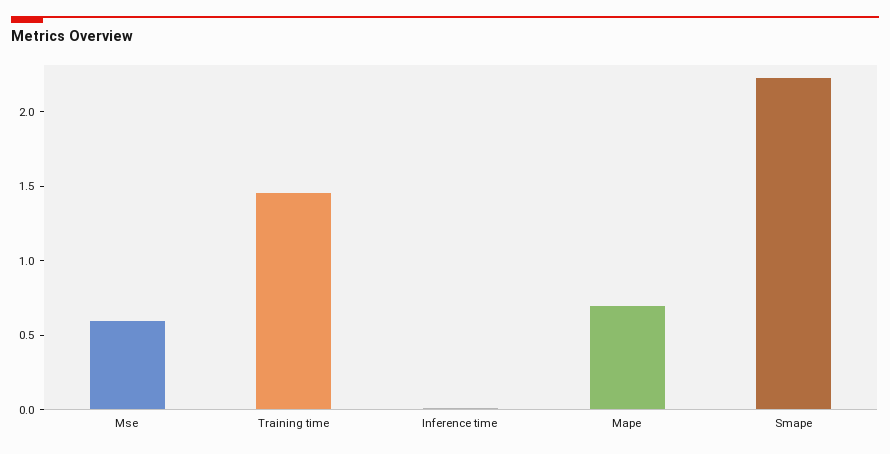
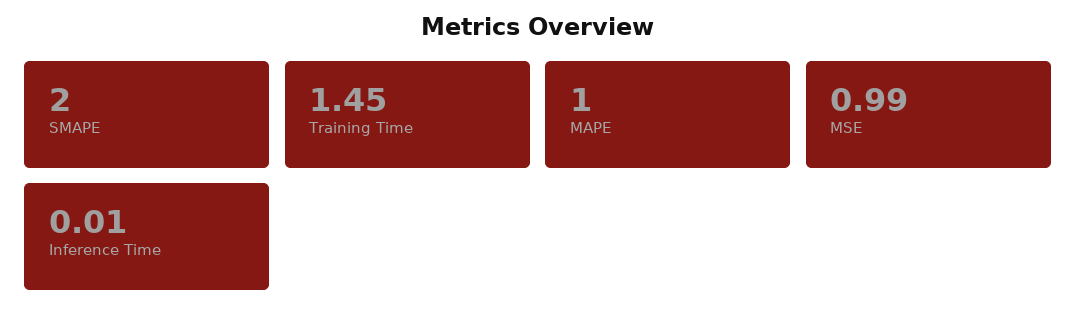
  {
-   "Mse": 0.6,
+   "Mse": 0.99,
    "Training time": 1.45,
    "Inference time": 0.01,
-   "Mape": 0.7,
+   "Mape": 1,
-   "Smape": 2.2
+   "Smape": 2
  }

